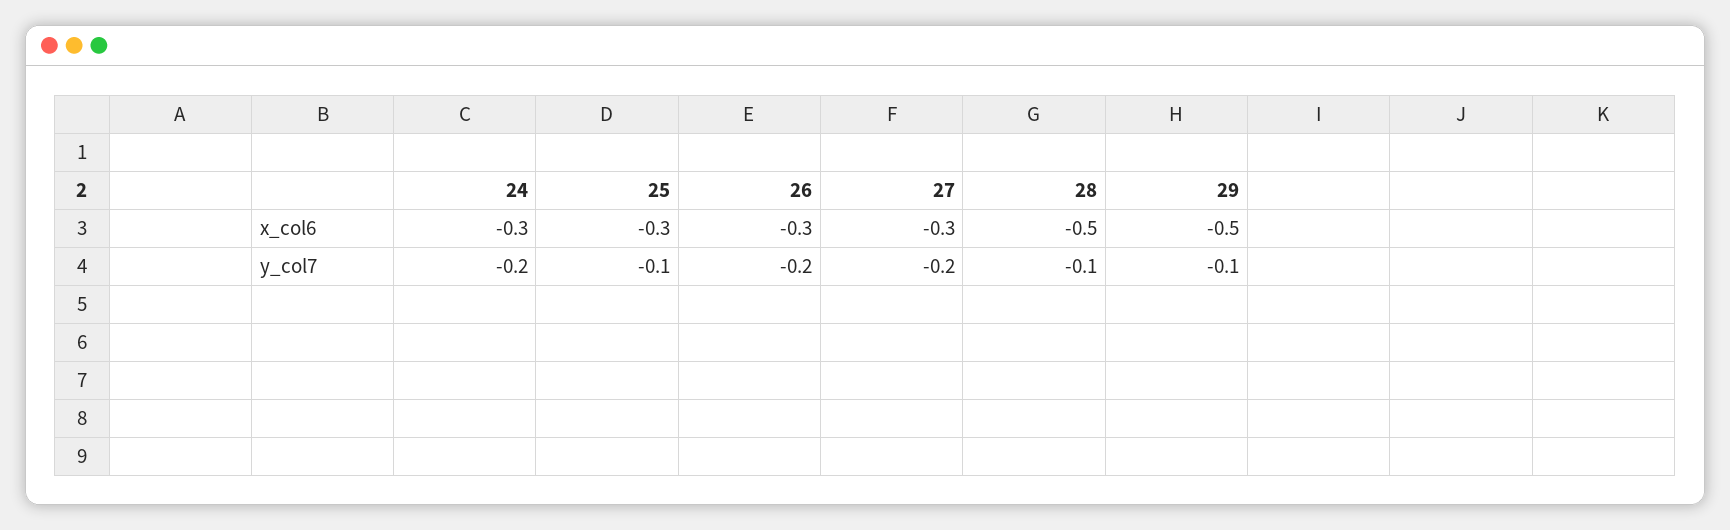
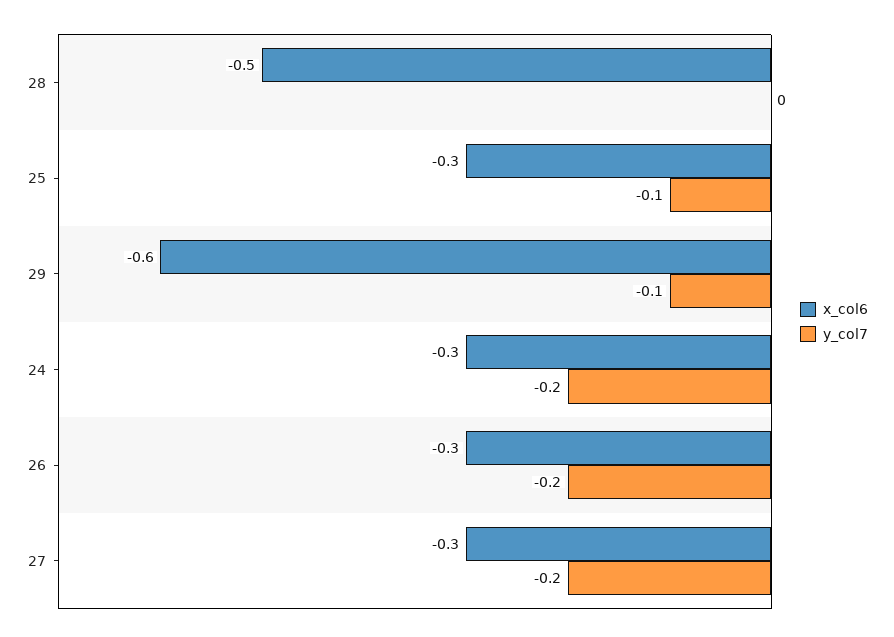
  {
    "x_col6": {
      "24": -0.3,
      "25": -0.3,
      "26": -0.3,
      "27": -0.3,
      "28": -0.5,
-     "29": -0.5
+     "29": -0.6
    },
    "y_col7": {
      "24": -0.2,
      "25": -0.1,
      "26": -0.2,
      "27": -0.2,
-     "28": -0.1,
+     "28": 0,
      "29": -0.1
    }
  }

